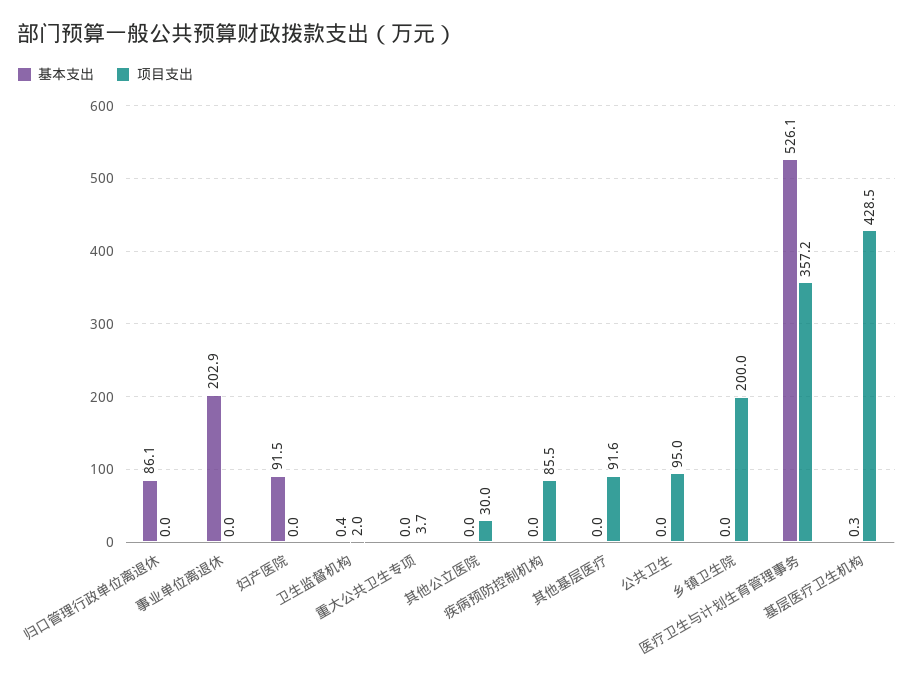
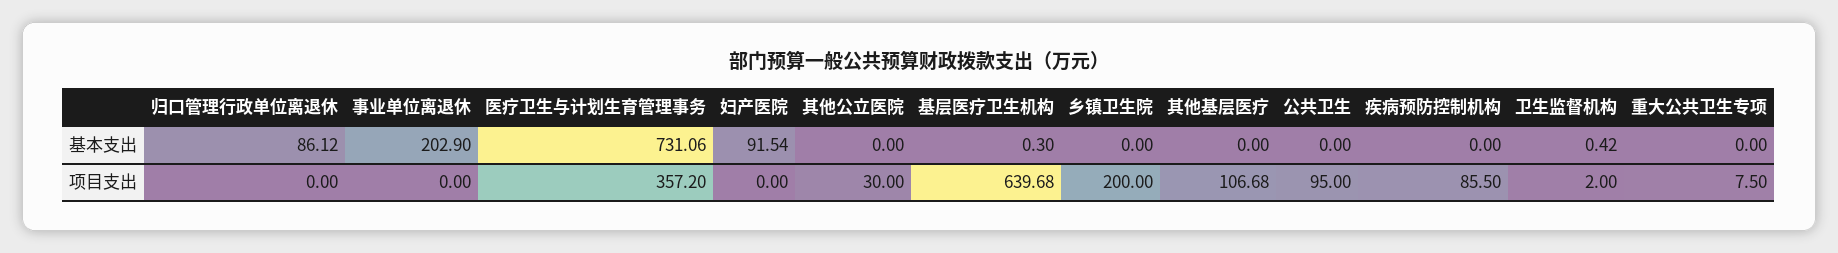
  {
    "基本支出": {
      "归口管理行政单位离退休": 86.12,
      "事业单位离退休": 202.9,
      "妇产医院": 91.54,
      "卫生监督机构": 0.42,
      "重大公共卫生专项": 0,
      "其他公立医院": 0,
      "疾病预防控制机构": 0,
      "其他基层医疗": 0,
      "公共卫生": 0,
      "乡镇卫生院": 0,
-     "医疗卫生与计划生育管理事务": 526.1,
+     "医疗卫生与计划生育管理事务": 731.06,
      "基层医疗卫生机构": 0.3
    },
    "项目支出": {
      "归口管理行政单位离退休": 0,
      "事业单位离退休": 0,
      "妇产医院": 0,
      "卫生监督机构": 2,
-     "重大公共卫生专项": 3.7,
+     "重大公共卫生专项": 7.5,
      "其他公立医院": 30,
      "疾病预防控制机构": 85.5,
-     "其他基层医疗": 91.6,
+     "其他基层医疗": 106.68,
      "公共卫生": 95,
      "乡镇卫生院": 200,
      "医疗卫生与计划生育管理事务": 357.2,
-     "基层医疗卫生机构": 428.5
+     "基层医疗卫生机构": 639.68
    }
  }

